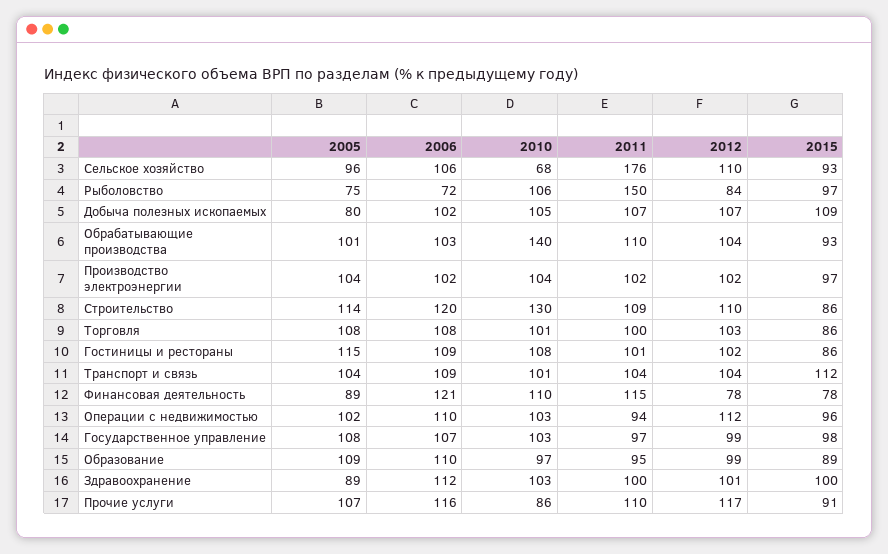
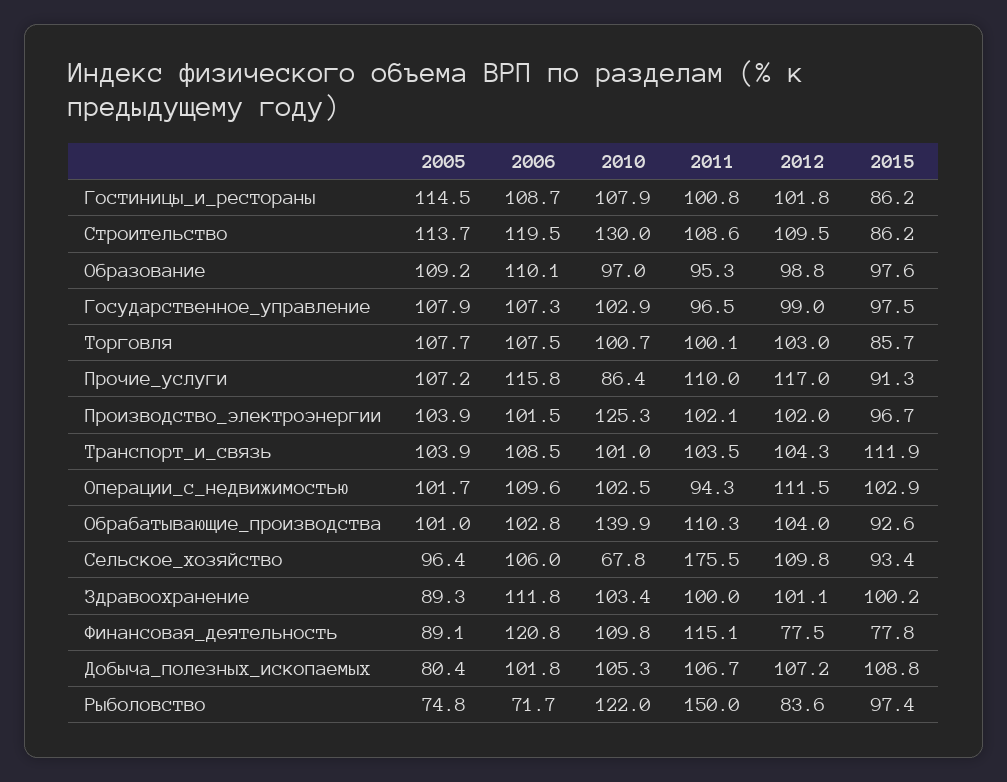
  {
    "2005": {
      "Сельское хозяйство": 96.4,
      "Рыболовство": 74.8,
      "Добыча полезных ископаемых": 80.4,
      "Обрабатывающие производства": 101,
      "Производство электроэнергии": 103.9,
      "Строительство": 113.7,
      "Торговля": 107.7,
      "Гостиницы и рестораны": 114.5,
      "Транспорт и связь": 103.9,
      "Финансовая деятельность": 89.1,
      "Операции с недвижимостью": 101.7,
      "Государственное управление": 107.9,
      "Образование": 109.2,
      "Здравоохранение": 89.3,
      "Прочие услуги": 107.2
    },
    "2006": {
      "Сельское хозяйство": 106,
      "Рыболовство": 71.7,
      "Добыча полезных ископаемых": 101.8,
      "Обрабатывающие производства": 102.8,
      "Производство электроэнергии": 101.5,
      "Строительство": 119.5,
      "Торговля": 107.5,
      "Гостиницы и рестораны": 108.7,
      "Транспорт и связь": 108.5,
      "Финансовая деятельность": 120.8,
      "Операции с недвижимостью": 109.6,
      "Государственное управление": 107.3,
      "Образование": 110.1,
      "Здравоохранение": 111.8,
      "Прочие услуги": 115.8
    },
    "2010": {
      "Сельское хозяйство": 67.8,
-     "Рыболовство": 106,
+     "Рыболовство": 122,
      "Добыча полезных ископаемых": 105.3,
      "Обрабатывающие производства": 139.9,
-     "Производство электроэнергии": 104,
+     "Производство электроэнергии": 125.3,
      "Строительство": 130,
      "Торговля": 100.7,
      "Гостиницы и рестораны": 107.9,
      "Транспорт и связь": 101,
      "Финансовая деятельность": 109.8,
      "Операции с недвижимостью": 102.5,
      "Государственное управление": 102.9,
      "Образование": 97,
      "Здравоохранение": 103.4,
      "Прочие услуги": 86.4
    },
    "2011": {
      "Сельское хозяйство": 175.5,
      "Рыболовство": 150,
      "Добыча полезных ископаемых": 106.7,
      "Обрабатывающие производства": 110.3,
      "Производство электроэнергии": 102.1,
      "Строительство": 108.6,
      "Торговля": 100.1,
      "Гостиницы и рестораны": 100.8,
      "Транспорт и связь": 103.5,
      "Финансовая деятельность": 115.1,
      "Операции с недвижимостью": 94.3,
      "Государственное управление": 96.5,
      "Образование": 95.3,
      "Здравоохранение": 100,
      "Прочие услуги": 110
    },
    "2012": {
      "Сельское хозяйство": 109.8,
      "Рыболовство": 83.6,
      "Добыча полезных ископаемых": 107.2,
      "Обрабатывающие производства": 104,
      "Производство электроэнергии": 102,
      "Строительство": 109.5,
      "Торговля": 103,
      "Гостиницы и рестораны": 101.8,
      "Транспорт и связь": 104.3,
      "Финансовая деятельность": 77.5,
      "Операции с недвижимостью": 111.5,
      "Государственное управление": 99,
      "Образование": 98.8,
      "Здравоохранение": 101.1,
      "Прочие услуги": 117
    },
    "2015": {
      "Сельское хозяйство": 93.4,
      "Рыболовство": 97.4,
      "Добыча полезных ископаемых": 108.8,
      "Обрабатывающие производства": 92.6,
      "Производство электроэнергии": 96.7,
      "Строительство": 86.2,
      "Торговля": 85.7,
      "Гостиницы и рестораны": 86.2,
      "Транспорт и связь": 111.9,
      "Финансовая деятельность": 77.8,
-     "Операции с недвижимостью": 96,
+     "Операции с недвижимостью": 102.9,
      "Государственное управление": 97.5,
-     "Образование": 89,
+     "Образование": 97.6,
      "Здравоохранение": 100.2,
      "Прочие услуги": 91.3
    }
  }

